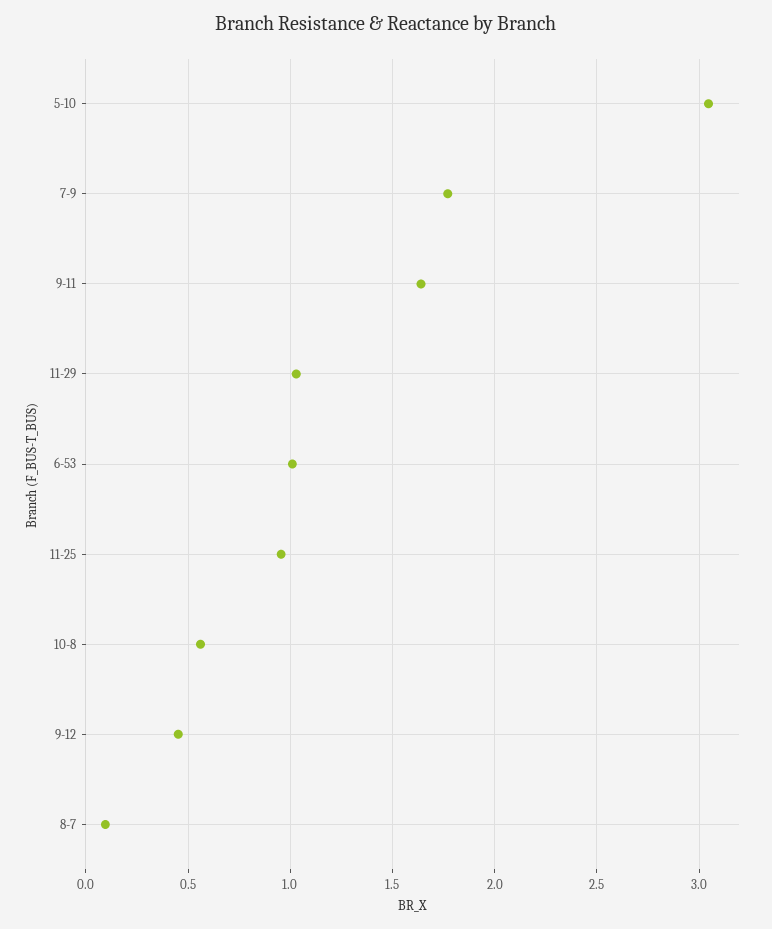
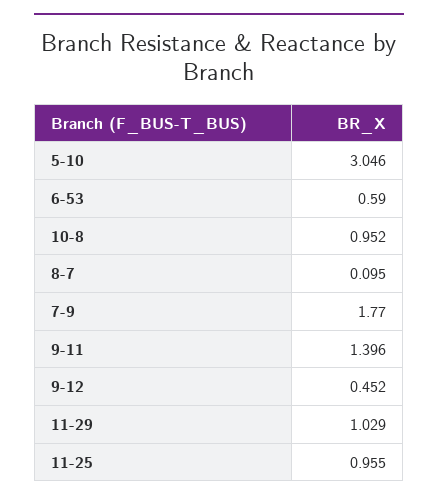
  {
    "5-10": 3.046,
    "7-9": 1.77,
-   "9-11": 1.65,
+   "9-11": 1.396,
    "11-29": 1.029,
-   "6-53": 1,
+   "6-53": 0.59,
    "11-25": 0.955,
-   "10-8": 0.55,
+   "10-8": 0.952,
    "9-12": 0.452,
    "8-7": 0.095
  }

